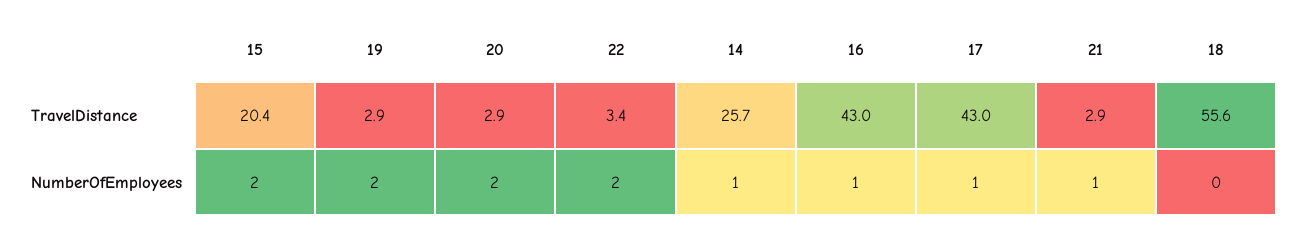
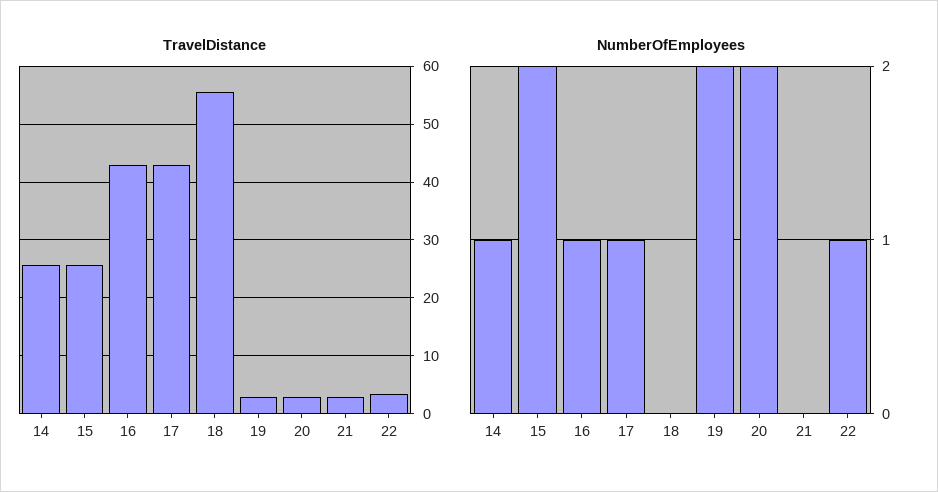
  {
    "TravelDistance": {
-     "15": 20.4,
+     "15": 26,
      "19": 2.9,
      "20": 2.9,
      "22": 3.4,
      "14": 25.7,
      "16": 43,
      "17": 43,
      "21": 2.9,
      "18": 55.6
    },
    "NumberOfEmployees": {
      "15": 2,
      "19": 2,
      "20": 2,
-     "22": 2,
+     "22": 1,
      "14": 1,
      "16": 1,
      "17": 1,
-     "21": 1,
+     "21": 0,
      "18": 0
    }
  }

